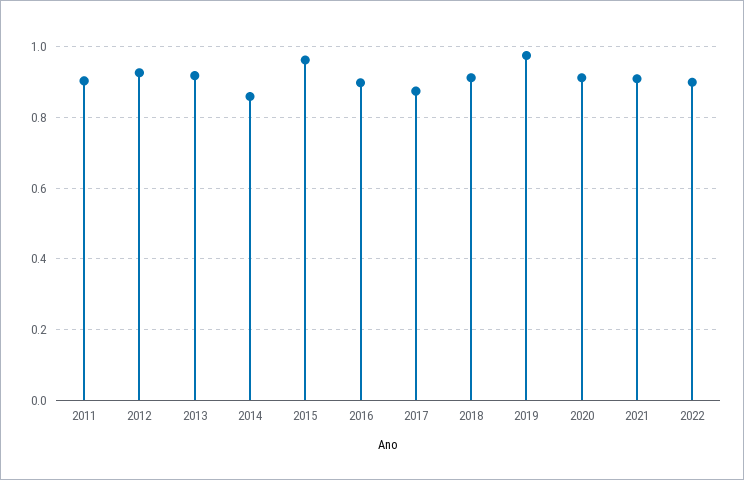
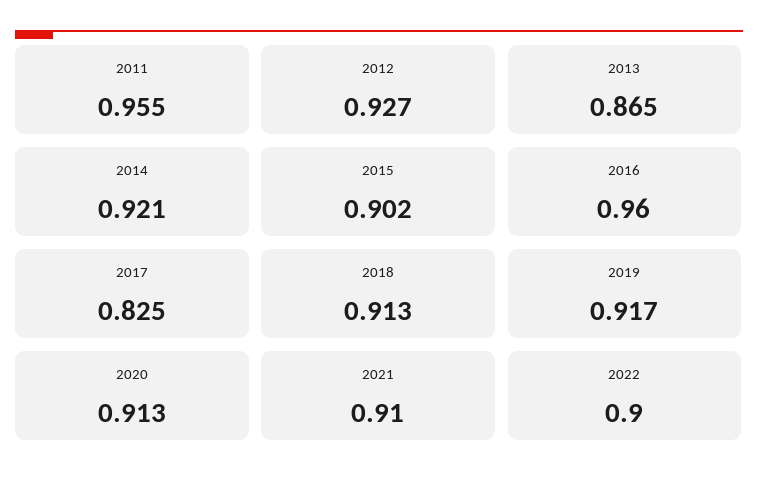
  {
-   "2011": 0.9,
+   "2011": 0.955,
    "2012": 0.927,
-   "2013": 0.92,
+   "2013": 0.865,
-   "2014": 0.86,
+   "2014": 0.921,
-   "2015": 0.96,
+   "2015": 0.902,
-   "2016": 0.9,
+   "2016": 0.96,
-   "2017": 0.88,
+   "2017": 0.825,
    "2018": 0.913,
-   "2019": 0.98,
+   "2019": 0.917,
    "2020": 0.913,
    "2021": 0.91,
    "2022": 0.9
  }

